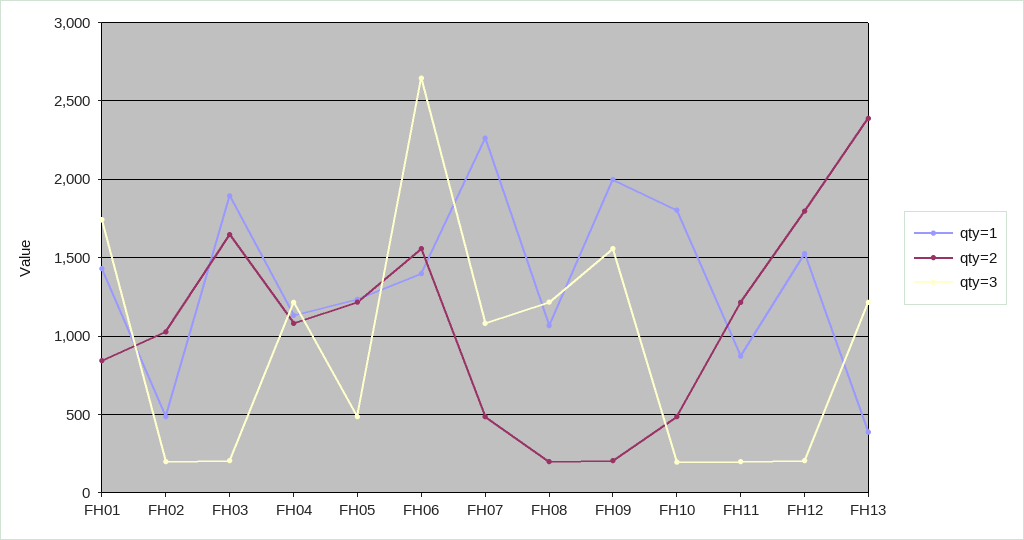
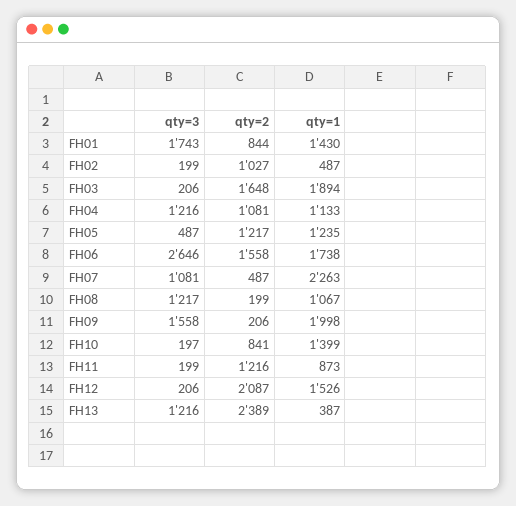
  {
    "qty=1": {
      "FH01": 1430,
      "FH02": 487,
      "FH03": 1894,
      "FH04": 1133,
      "FH05": 1235,
-     "FH06": 1400,
+     "FH06": 1738,
      "FH07": 2263,
      "FH08": 1067,
      "FH09": 1998,
-     "FH10": 1800,
+     "FH10": 1399,
      "FH11": 873,
      "FH12": 1526,
      "FH13": 387
    },
    "qty=2": {
      "FH01": 844,
      "FH02": 1027,
      "FH03": 1648,
      "FH04": 1081,
      "FH05": 1217,
      "FH06": 1558,
      "FH07": 487,
      "FH08": 199,
      "FH09": 206,
-     "FH10": 500,
+     "FH10": 841,
      "FH11": 1216,
-     "FH12": 1800,
+     "FH12": 2087,
      "FH13": 2389
    },
    "qty=3": {
      "FH01": 1743,
      "FH02": 199,
      "FH03": 206,
      "FH04": 1216,
      "FH05": 487,
      "FH06": 2646,
      "FH07": 1081,
      "FH08": 1217,
      "FH09": 1558,
      "FH10": 197,
      "FH11": 199,
      "FH12": 206,
      "FH13": 1216
    }
  }

